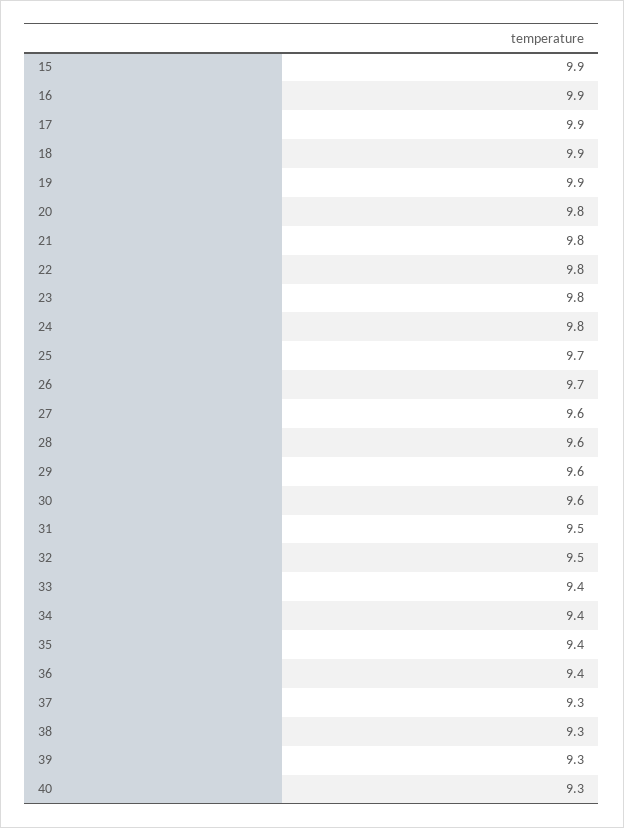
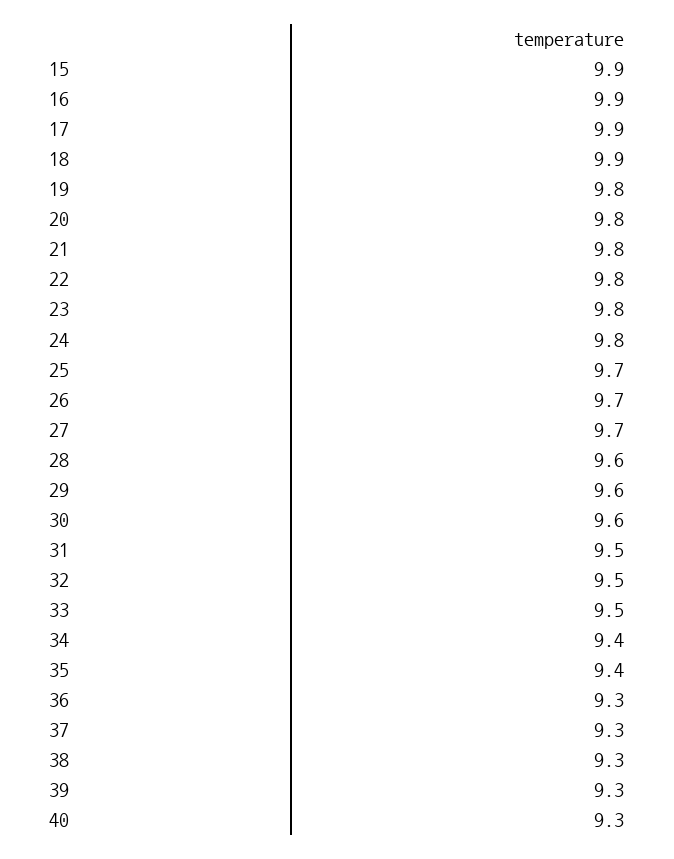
  {
    "15": 9.9,
    "16": 9.9,
    "17": 9.9,
    "18": 9.9,
-   "19": 9.9,
+   "19": 9.8,
    "20": 9.8,
    "21": 9.8,
    "22": 9.8,
    "23": 9.8,
    "24": 9.8,
    "25": 9.7,
    "26": 9.7,
-   "27": 9.6,
+   "27": 9.7,
    "28": 9.6,
    "29": 9.6,
    "30": 9.6,
    "31": 9.5,
    "32": 9.5,
-   "33": 9.4,
+   "33": 9.5,
    "34": 9.4,
    "35": 9.4,
-   "36": 9.4,
+   "36": 9.3,
    "37": 9.3,
    "38": 9.3,
    "39": 9.3,
    "40": 9.3
  }

